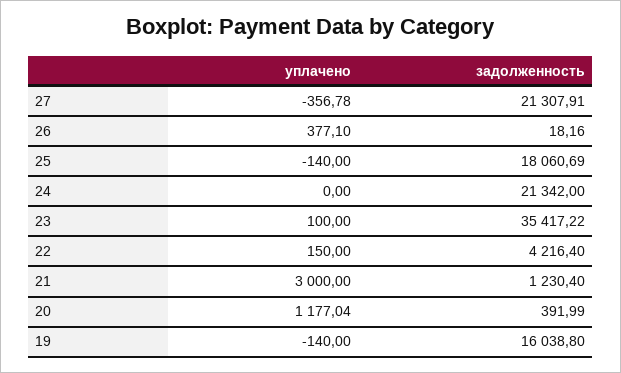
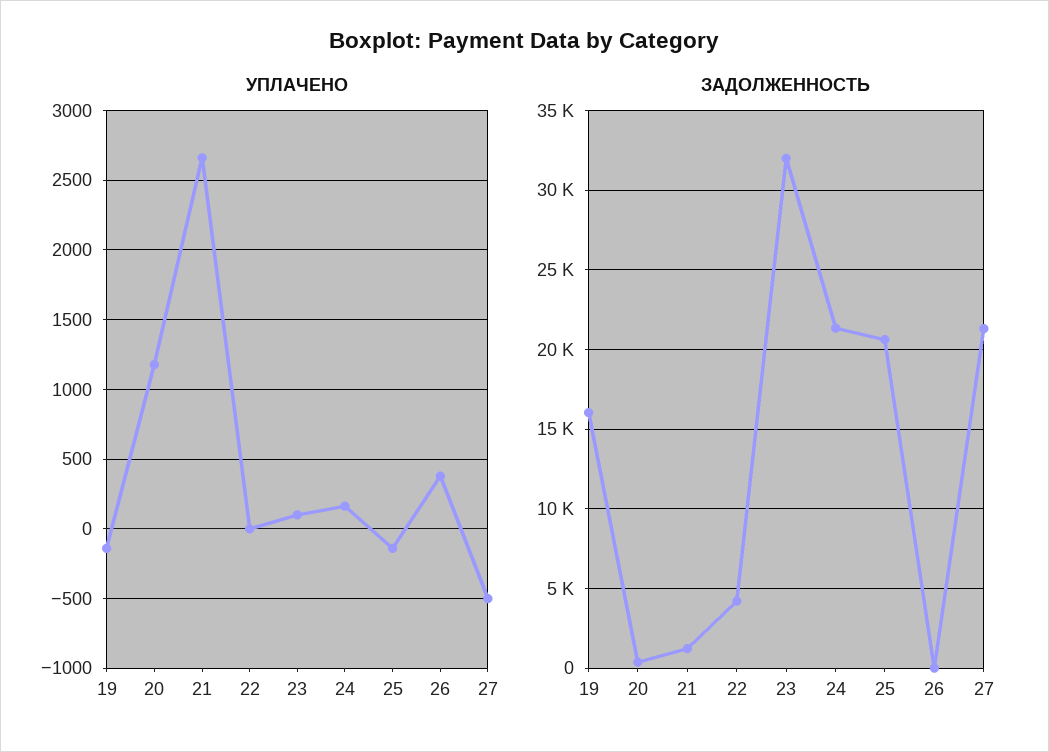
  {
    "уплачено": {
-     "27": -356.78,
+     "27": -500,
      "26": 377.1,
      "25": -140,
-     "24": 0,
+     "24": 150,
      "23": 100,
-     "22": 150,
+     "22": 0,
-     "21": 3000,
+     "21": 2650,
      "20": 1177.04,
      "19": -140
    },
    "задолженность": {
      "27": 21307.91,
      "26": 18.16,
-     "25": 18060.69,
+     "25": 20500,
      "24": 21342,
-     "23": 35417.22,
+     "23": 32000,
      "22": 4216.4,
      "21": 1230.4,
      "20": 391.99,
      "19": 16038.8
    }
  }

